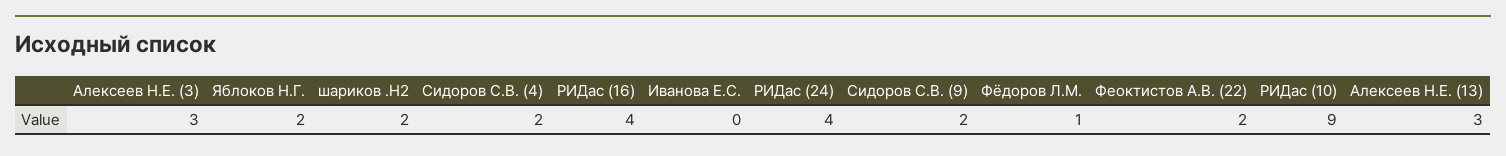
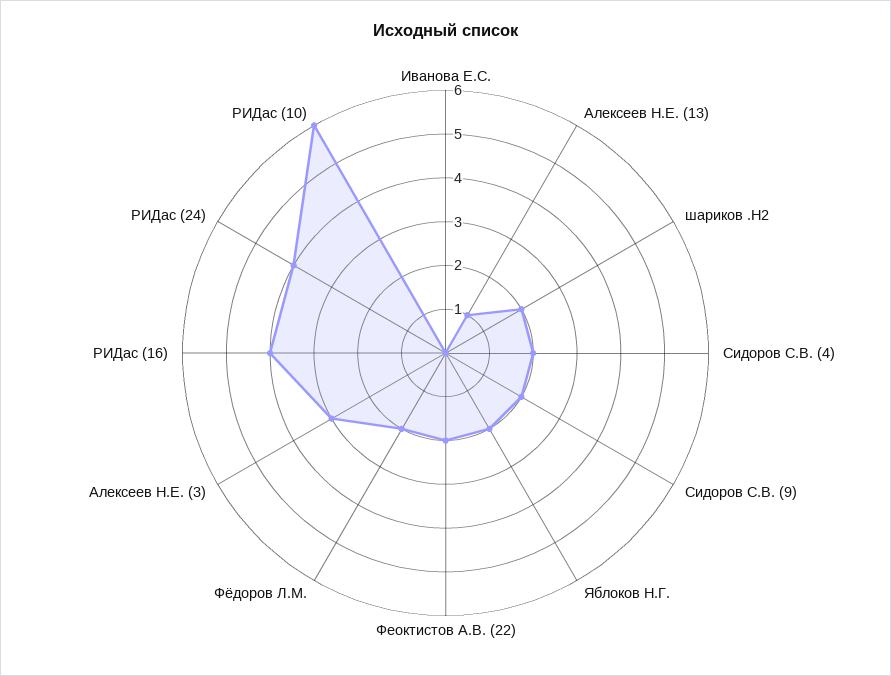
  {
    "Алексеев Н.Е. (3)": 3,
    "Яблоков Н.Г.": 2,
    "шариков .Н2": 2,
    "Сидоров С.В. (4)": 2,
    "РИДас (16)": 4,
    "Иванова Е.С.": 0,
    "РИДас (24)": 4,
    "Сидоров С.В. (9)": 2,
-   "Фёдоров Л.М.": 1,
+   "Фёдоров Л.М.": 2,
    "Феоктистов А.В. (22)": 2,
-   "РИДас (10)": 9,
+   "РИДас (10)": 6,
-   "Алексеев Н.Е. (13)": 3
+   "Алексеев Н.Е. (13)": 1
  }

